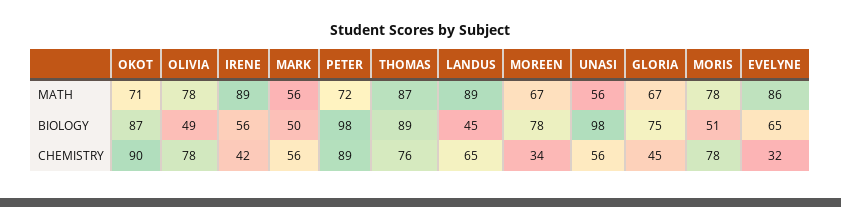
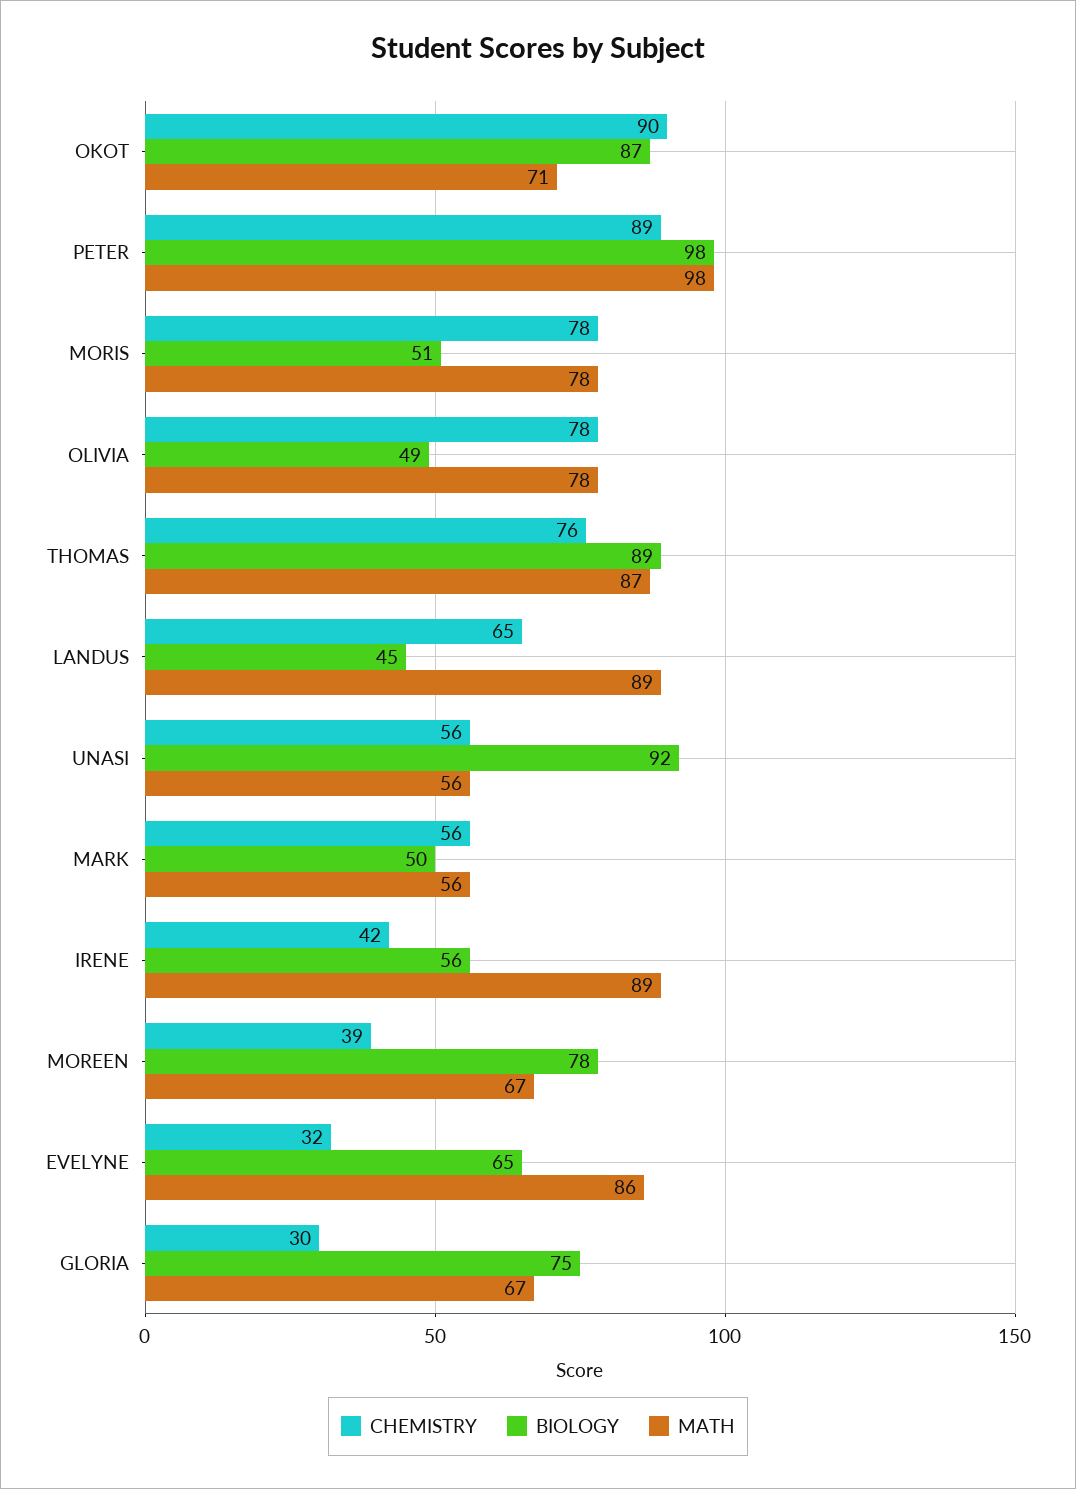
  {
    "MATH": {
      "OKOT": 71,
      "OLIVIA": 78,
      "IRENE": 89,
      "MARK": 56,
-     "PETER": 72,
+     "PETER": 98,
      "THOMAS": 87,
      "LANDUS": 89,
      "MOREEN": 67,
      "UNASI": 56,
      "GLORIA": 67,
      "MORIS": 78,
      "EVELYNE": 86
    },
    "BIOLOGY": {
      "OKOT": 87,
      "OLIVIA": 49,
      "IRENE": 56,
      "MARK": 50,
      "PETER": 98,
      "THOMAS": 89,
      "LANDUS": 45,
      "MOREEN": 78,
-     "UNASI": 98,
+     "UNASI": 92,
      "GLORIA": 75,
      "MORIS": 51,
      "EVELYNE": 65
    },
    "CHEMISTRY": {
      "OKOT": 90,
      "OLIVIA": 78,
      "IRENE": 42,
      "MARK": 56,
      "PETER": 89,
      "THOMAS": 76,
      "LANDUS": 65,
-     "MOREEN": 34,
+     "MOREEN": 39,
      "UNASI": 56,
-     "GLORIA": 45,
+     "GLORIA": 30,
      "MORIS": 78,
      "EVELYNE": 32
    }
  }

